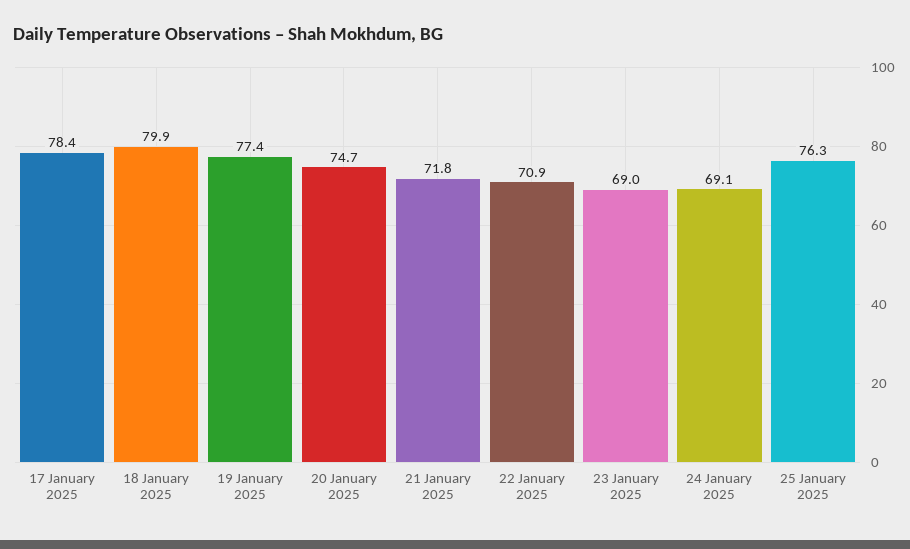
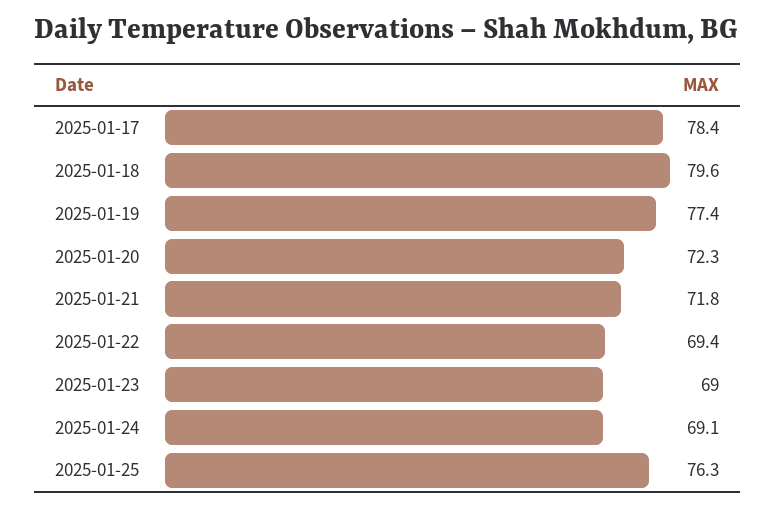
  {
    "17 January 2025": 78.4,
-   "18 January 2025": 79.9,
+   "18 January 2025": 79.6,
    "19 January 2025": 77.4,
-   "20 January 2025": 74.7,
+   "20 January 2025": 72.3,
    "21 January 2025": 71.8,
-   "22 January 2025": 70.9,
+   "22 January 2025": 69.4,
    "23 January 2025": 69,
    "24 January 2025": 69.1,
    "25 January 2025": 76.3
  }

